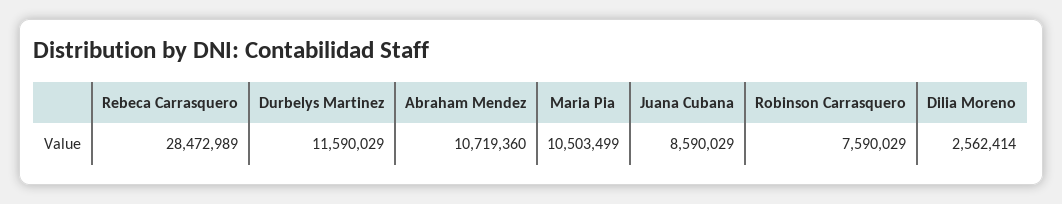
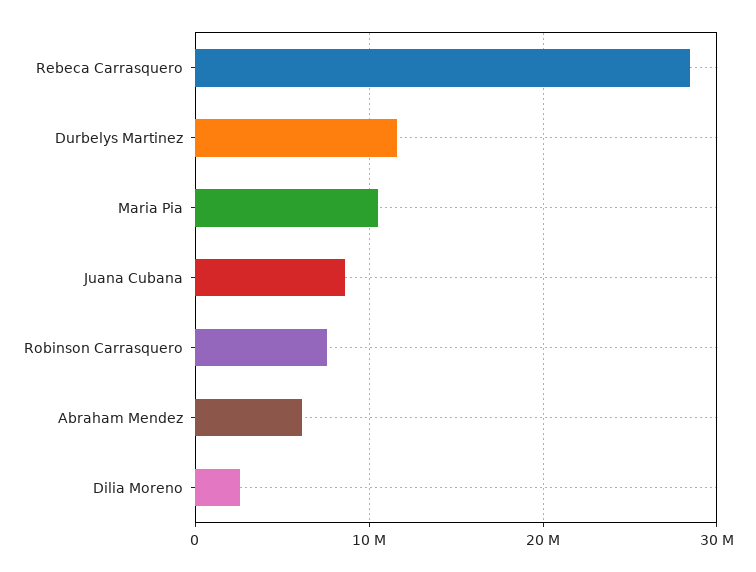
  {
    "Rebeca Carrasquero": 28472989,
    "Durbelys Martinez": 11590029,
-   "Abraham Mendez": 10719360,
+   "Abraham Mendez": 6000000,
    "Maria Pia": 10503499,
    "Juana Cubana": 8590029,
    "Robinson Carrasquero": 7590029,
    "Dilia Moreno": 2562414
  }

